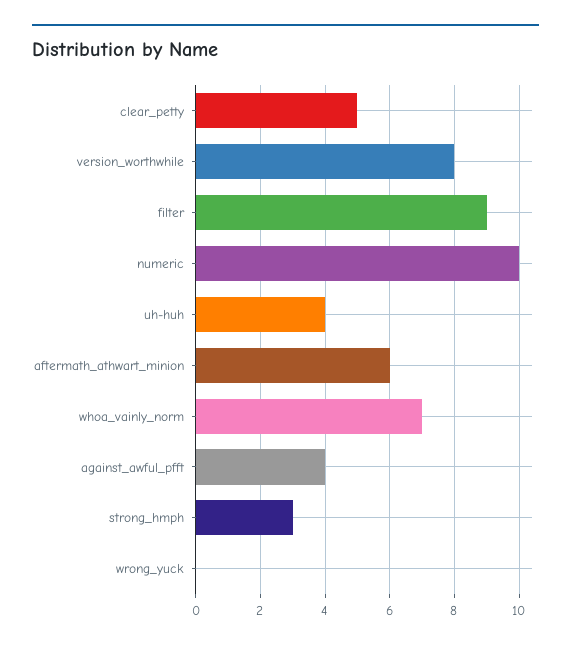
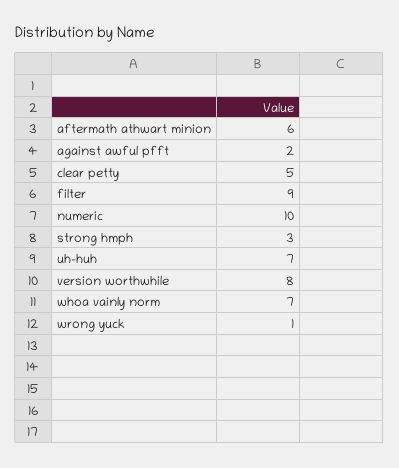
  {
    "clear_petty": 5,
    "version_worthwhile": 8,
    "filter": 9,
    "numeric": 10,
-   "uh-huh": 4,
+   "uh-huh": 7,
    "aftermath_athwart_minion": 6,
    "whoa_vainly_norm": 7,
-   "against_awful_pfft": 4,
+   "against_awful_pfft": 2,
    "strong_hmph": 3,
-   "wrong_yuck": 0
+   "wrong_yuck": 1
  }

